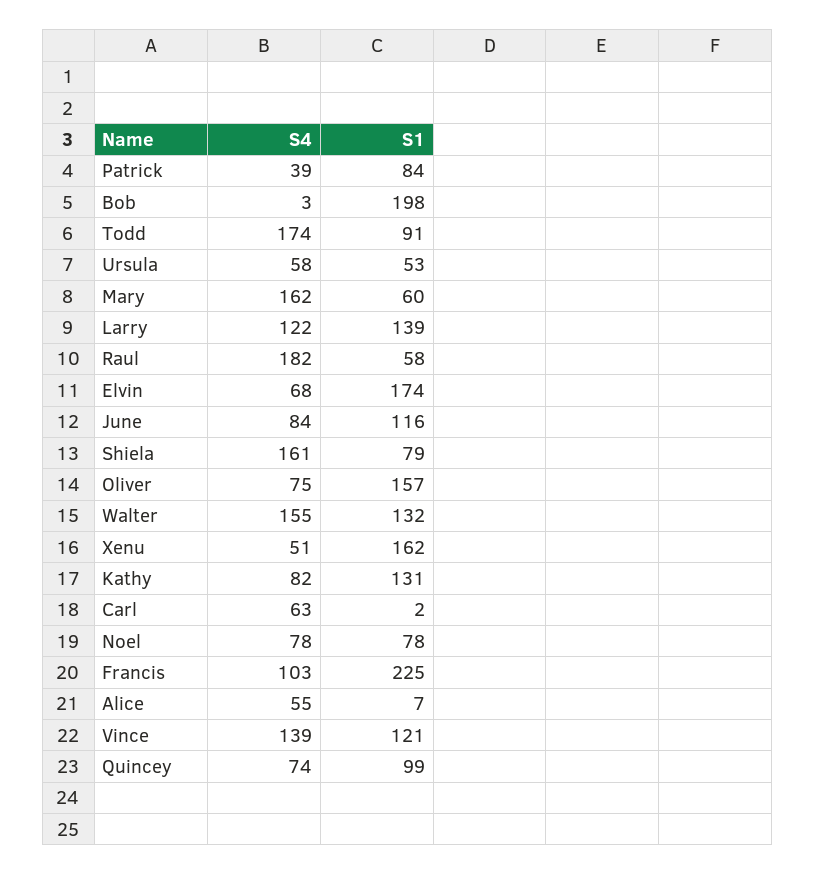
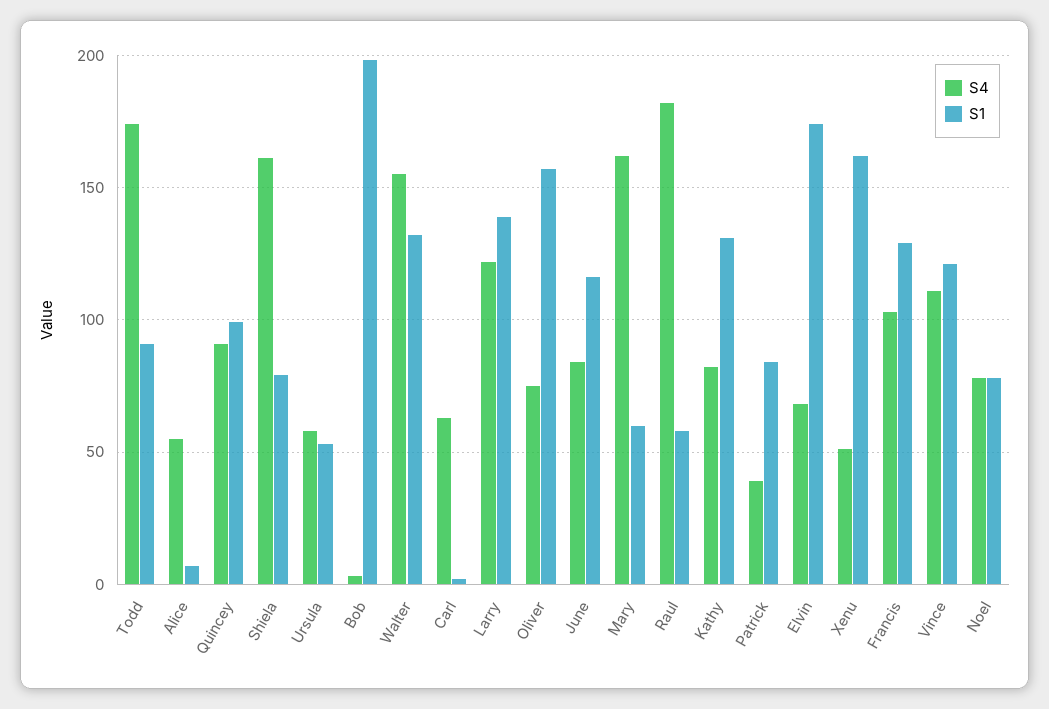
  {
    "S4": {
      "Patrick": 39,
      "Bob": 3,
      "Todd": 174,
      "Ursula": 58,
      "Mary": 162,
      "Larry": 122,
      "Raul": 182,
      "Elvin": 68,
      "June": 84,
      "Shiela": 161,
      "Oliver": 75,
      "Walter": 155,
      "Xenu": 51,
      "Kathy": 82,
      "Carl": 63,
      "Noel": 78,
      "Francis": 103,
      "Alice": 55,
-     "Vince": 139,
+     "Vince": 110,
-     "Quincey": 74
+     "Quincey": 90
    },
    "S1": {
      "Patrick": 84,
      "Bob": 198,
      "Todd": 91,
      "Ursula": 53,
      "Mary": 60,
      "Larry": 139,
      "Raul": 58,
      "Elvin": 174,
      "June": 116,
      "Shiela": 79,
      "Oliver": 157,
      "Walter": 132,
      "Xenu": 162,
      "Kathy": 131,
      "Carl": 2,
      "Noel": 78,
-     "Francis": 225,
+     "Francis": 130,
      "Alice": 7,
      "Vince": 121,
      "Quincey": 99
    }
  }

